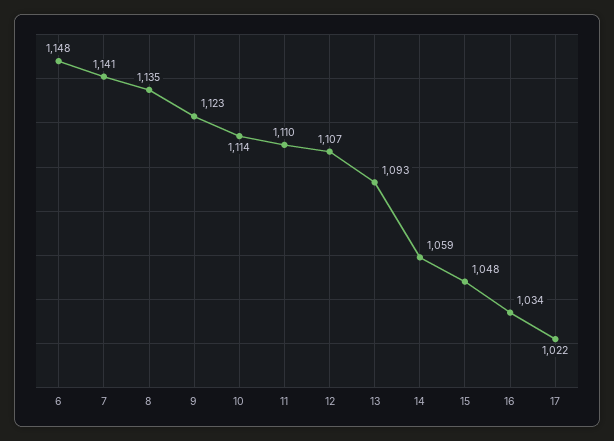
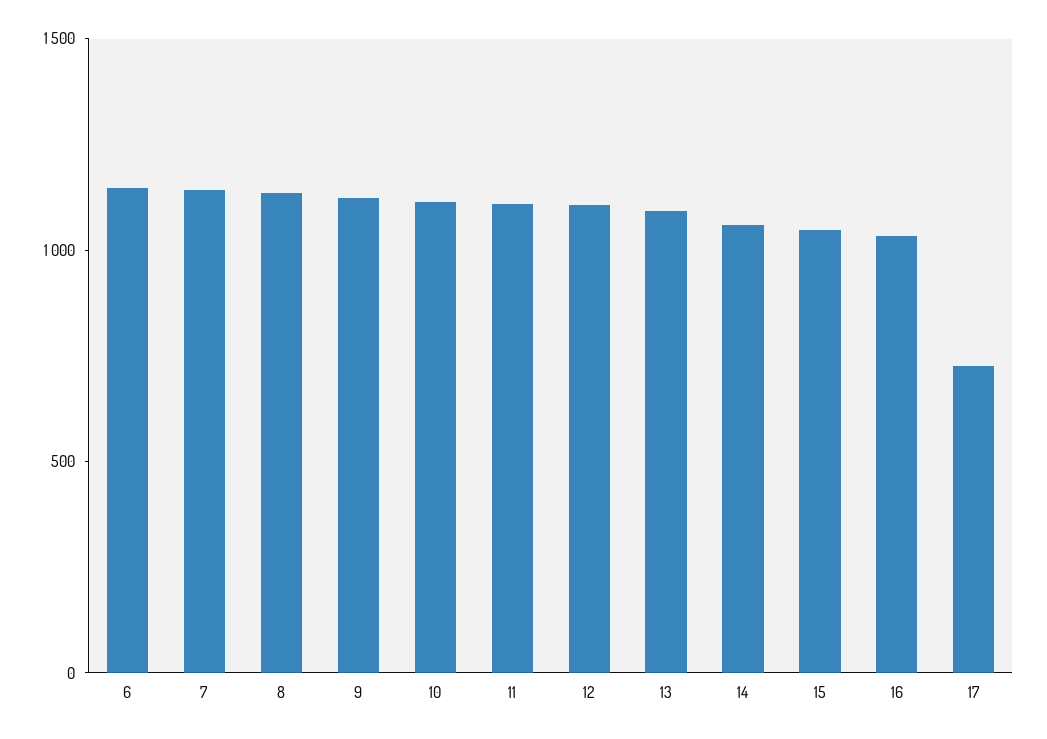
  {
    "6": 1148,
    "7": 1141,
    "8": 1135,
    "9": 1123,
    "10": 1114,
    "11": 1110,
    "12": 1107,
    "13": 1093,
    "14": 1059,
    "15": 1048,
    "16": 1034,
-   "17": 1022
+   "17": 700
  }

